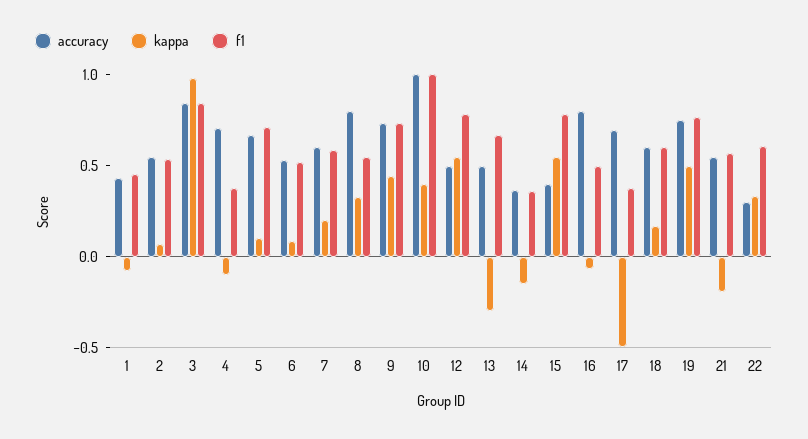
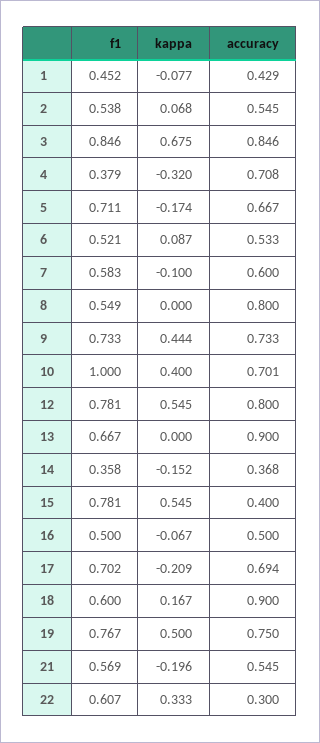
  {
    "accuracy": {
      "1": 0.429,
      "2": 0.545,
      "3": 0.846,
      "4": 0.708,
      "5": 0.667,
      "6": 0.533,
      "7": 0.6,
      "8": 0.8,
      "9": 0.733,
-     "10": 1,
+     "10": 0.701,
-     "12": 0.5,
+     "12": 0.8,
-     "13": 0.5,
+     "13": 0.9,
      "14": 0.368,
      "15": 0.4,
-     "16": 0.8,
+     "16": 0.5,
      "17": 0.694,
-     "18": 0.6,
+     "18": 0.9,
      "19": 0.75,
      "21": 0.545,
      "22": 0.3
    },
    "kappa": {
      "1": -0.077,
      "2": 0.068,
-     "3": 1,
+     "3": 0.675,
-     "4": -0.1,
+     "4": -0.32,
-     "5": 0.1,
+     "5": -0.174,
      "6": 0.087,
-     "7": 0.2,
+     "7": -0.1,
-     "8": 0.3,
+     "8": 0,
      "9": 0.444,
      "10": 0.4,
      "12": 0.545,
-     "13": -0.3,
+     "13": 0,
      "14": -0.152,
      "15": 0.545,
      "16": -0.067,
-     "17": -0.5,
+     "17": -0.209,
      "18": 0.167,
      "19": 0.5,
      "21": -0.196,
      "22": 0.333
    },
    "f1": {
      "1": 0.452,
      "2": 0.538,
      "3": 0.846,
      "4": 0.379,
      "5": 0.711,
      "6": 0.521,
      "7": 0.583,
      "8": 0.549,
      "9": 0.733,
      "10": 1,
      "12": 0.781,
      "13": 0.667,
      "14": 0.358,
      "15": 0.781,
      "16": 0.5,
-     "17": 0.4,
+     "17": 0.702,
      "18": 0.6,
      "19": 0.767,
      "21": 0.569,
      "22": 0.607
    }
  }

